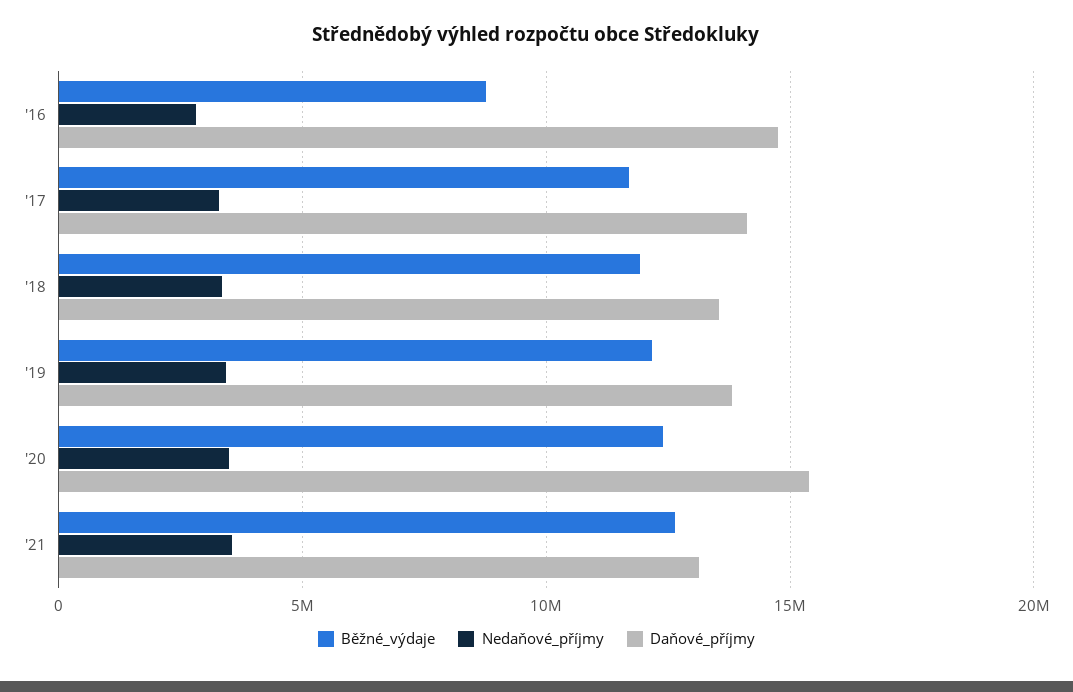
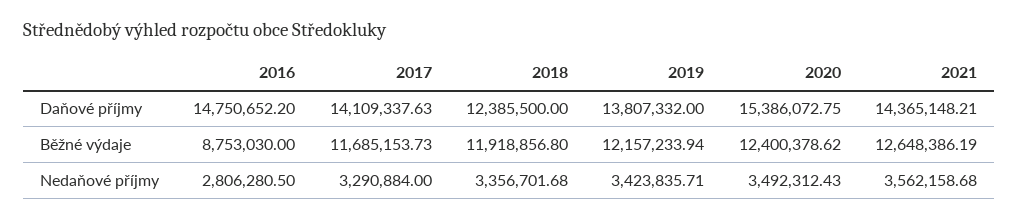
  {
    "Běžné_výdaje": {
      "'16": 8753030,
      "'17": 11685153.73,
      "'18": 11918856.8,
      "'19": 12157233.94,
      "'20": 12400378.62,
      "'21": 12648386.19
    },
    "Nedaňové_příjmy": {
      "'16": 2806280.5,
      "'17": 3290884,
      "'18": 3356701.68,
      "'19": 3423835.71,
      "'20": 3492312.43,
      "'21": 3562158.68
    },
    "Daňové_příjmy": {
      "'16": 14750652.2,
      "'17": 14109337.63,
-     "'18": 13500000,
+     "'18": 12385500,
      "'19": 13807332,
      "'20": 15386072.75,
-     "'21": 13000000
+     "'21": 14365148.21
    }
  }

